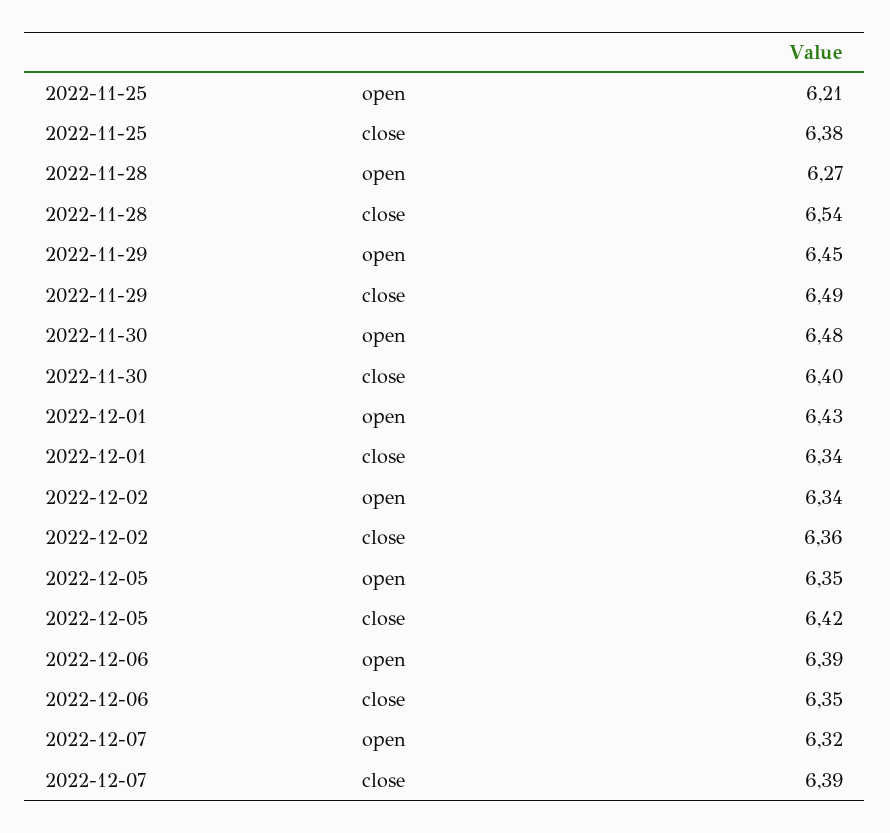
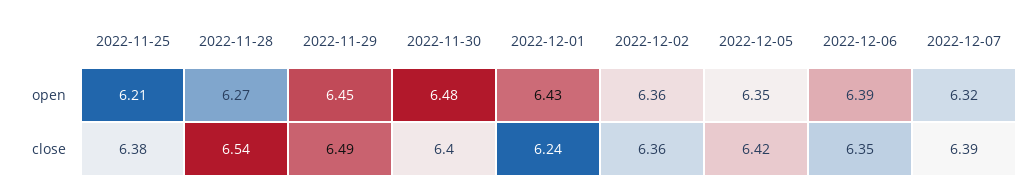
  {
    "2022-11-25": {
      "open": 6.21,
      "close": 6.38
    },
    "2022-11-28": {
      "open": 6.27,
      "close": 6.54
    },
    "2022-11-29": {
      "open": 6.45,
      "close": 6.49
    },
    "2022-11-30": {
      "open": 6.48,
      "close": 6.4
    },
    "2022-12-01": {
      "open": 6.43,
-     "close": 6.34
+     "close": 6.24
    },
    "2022-12-02": {
-     "open": 6.34,
+     "open": 6.36,
      "close": 6.36
    },
    "2022-12-05": {
      "open": 6.35,
      "close": 6.42
    },
    "2022-12-06": {
      "open": 6.39,
      "close": 6.35
    },
    "2022-12-07": {
      "open": 6.32,
      "close": 6.39
    }
  }

